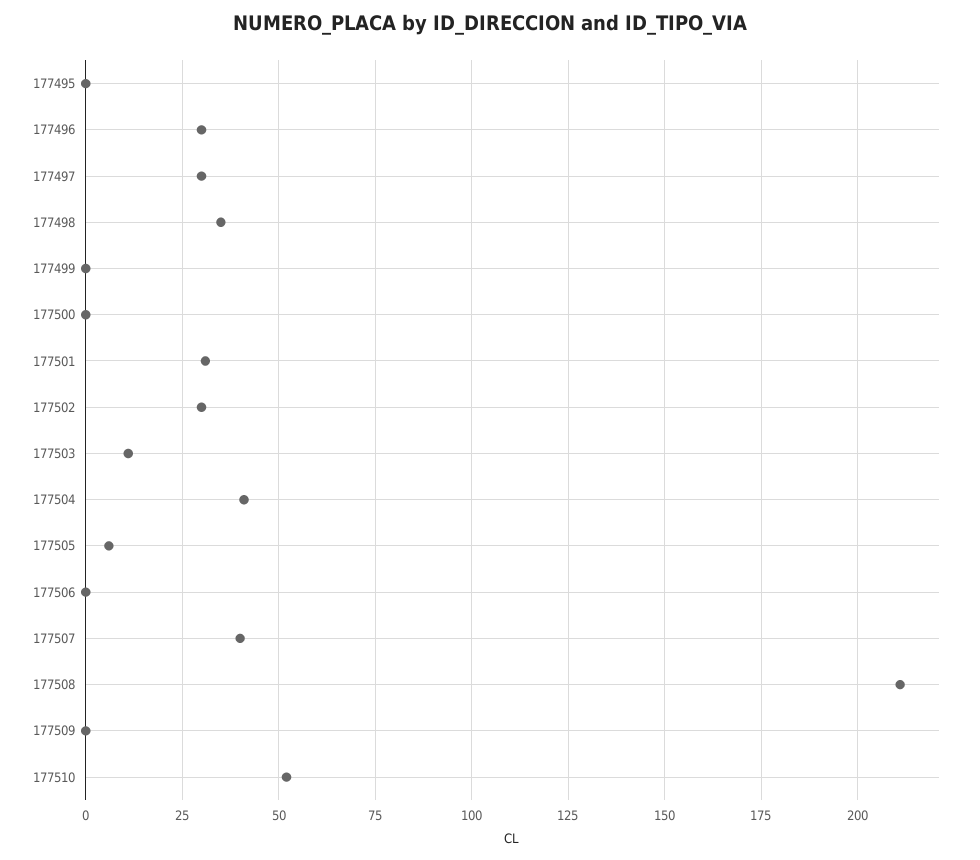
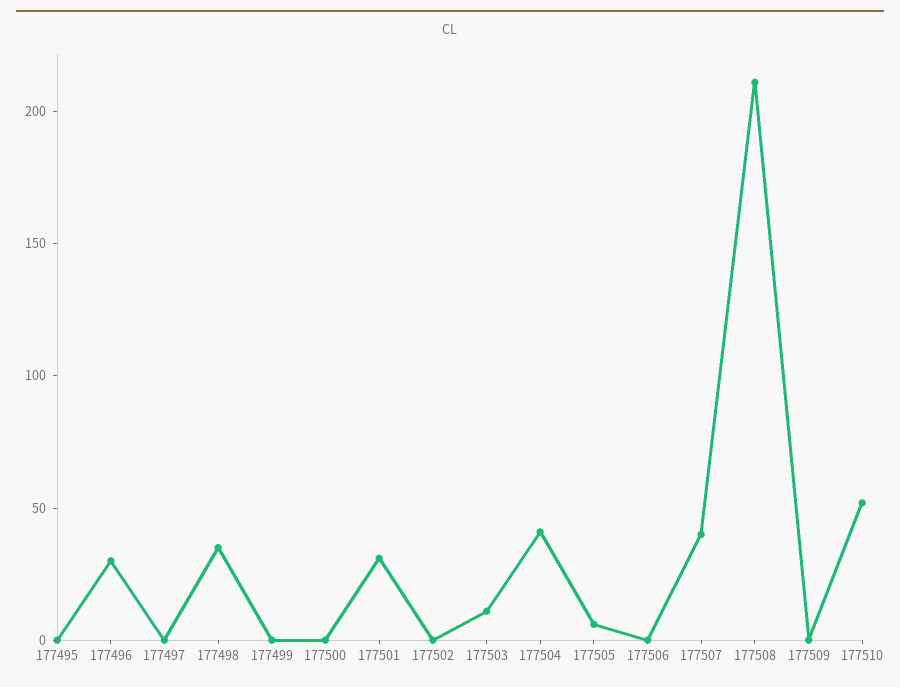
  {
    "177495": 0,
    "177496": 30,
-   "177497": 30,
+   "177497": 0,
    "177498": 35,
    "177499": 0,
    "177500": 0,
    "177501": 30,
-   "177502": 30,
+   "177502": 0,
    "177503": 10,
    "177504": 40,
    "177505": 5,
    "177506": 0,
    "177507": 40,
    "177508": 210,
    "177509": 0,
    "177510": 50
  }

